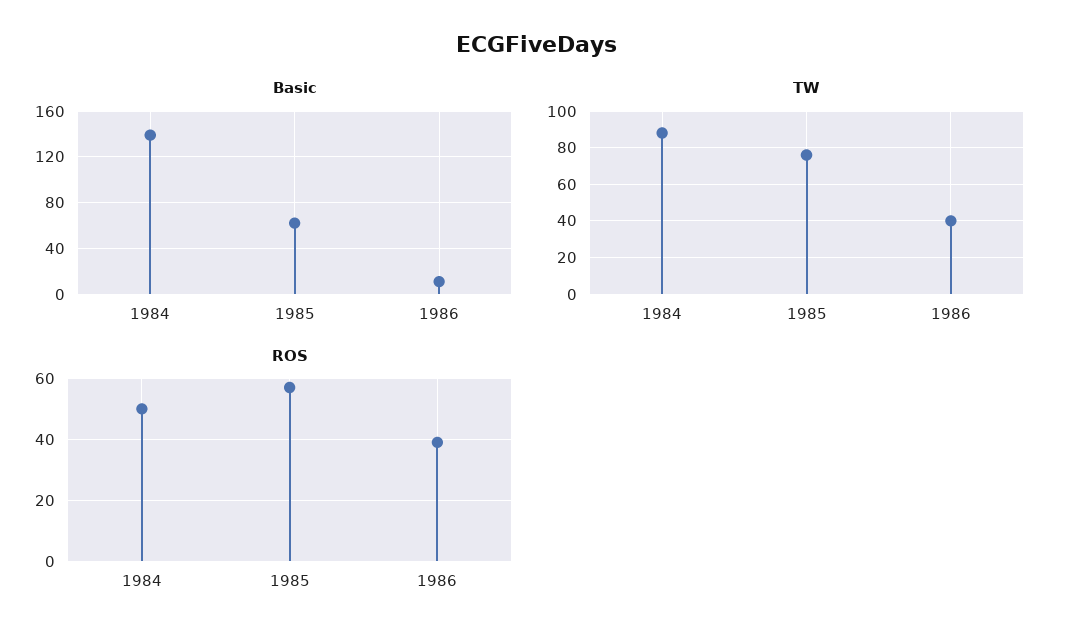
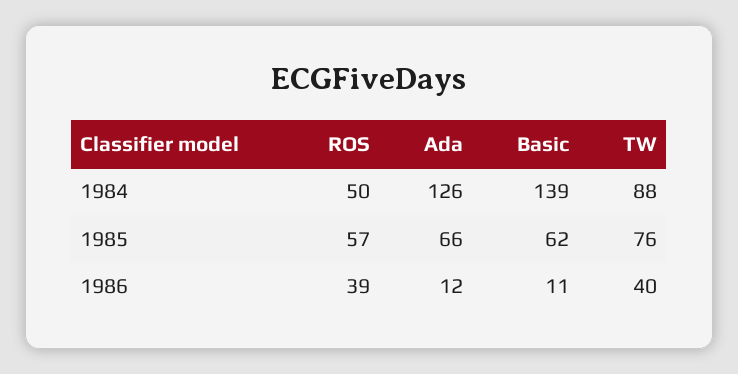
  {
    "Basic": {
      "1984": 139,
      "1985": 62,
      "1986": 11
    },
    "TW": {
      "1984": 88,
      "1985": 76,
      "1986": 40
    },
    "ROS": {
      "1984": 50,
      "1985": 57,
      "1986": 39
-   }
+   },
+   "Ada": {
+     "1984": 126,
+     "1985": 66,
+     "1986": 12
+   }
  }

